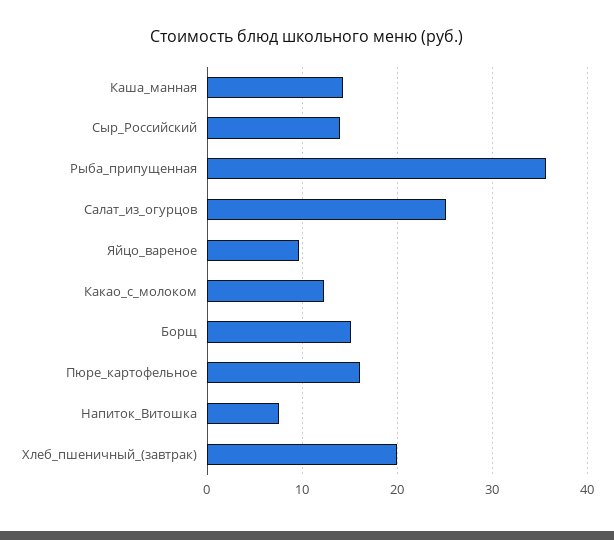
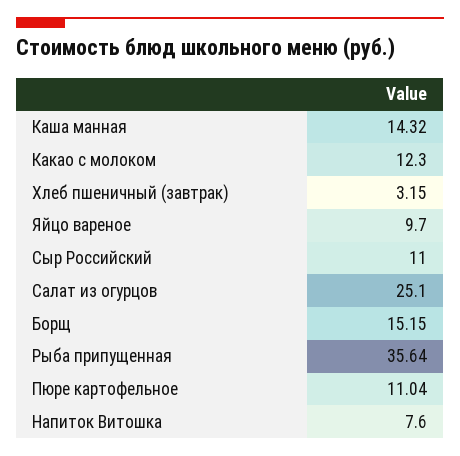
  {
    "Каша_манная": 14.32,
-   "Сыр_Российский": 14,
+   "Сыр_Российский": 11,
    "Рыба_припущенная": 35.64,
    "Салат_из_огурцов": 25.1,
    "Яйцо_вареное": 9.7,
    "Какао_с_молоком": 12.3,
    "Борщ": 15.15,
-   "Пюре_картофельное": 16,
+   "Пюре_картофельное": 11.04,
    "Напиток_Витошка": 7.6,
-   "Хлеб_пшеничный_(завтрак)": 20
+   "Хлеб_пшеничный_(завтрак)": 3.15
  }

